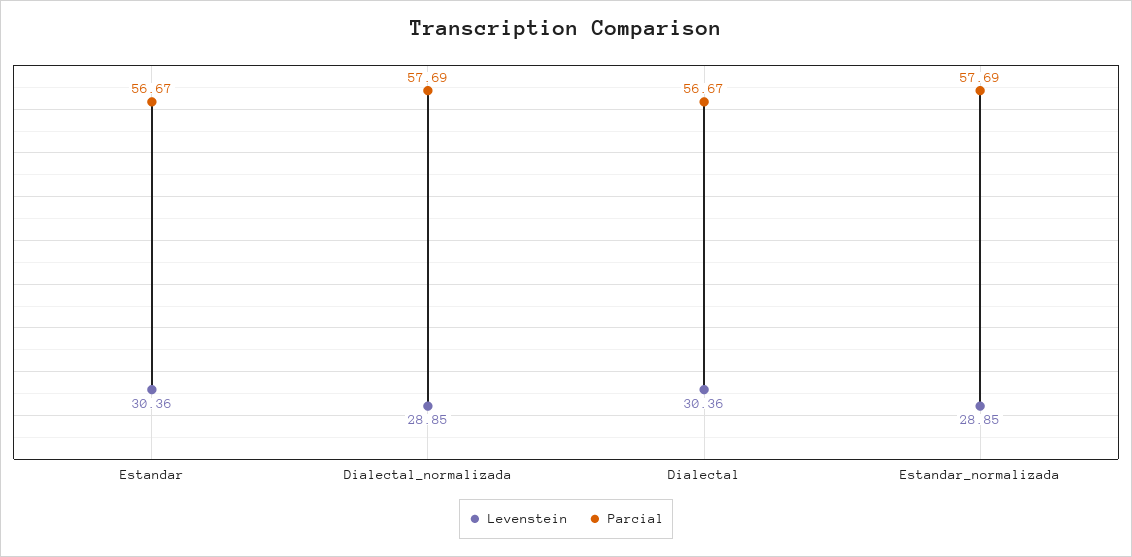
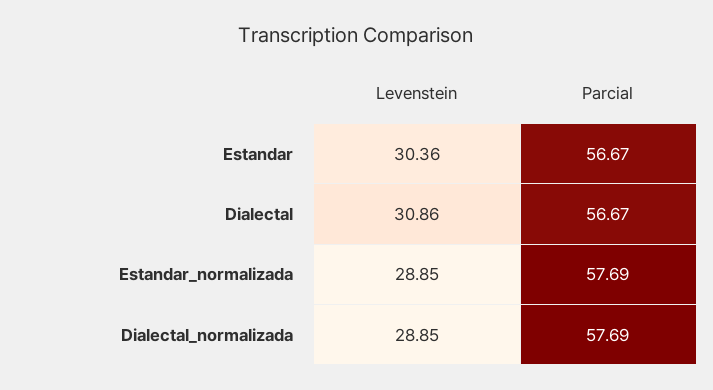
  {
    "Levenstein": {
      "Estandar": 30.36,
      "Dialectal_normalizada": 28.85,
-     "Dialectal": 30.36,
+     "Dialectal": 30.86,
      "Estandar_normalizada": 28.85
    },
    "Parcial": {
      "Estandar": 56.67,
      "Dialectal_normalizada": 57.69,
      "Dialectal": 56.67,
      "Estandar_normalizada": 57.69
    }
  }

